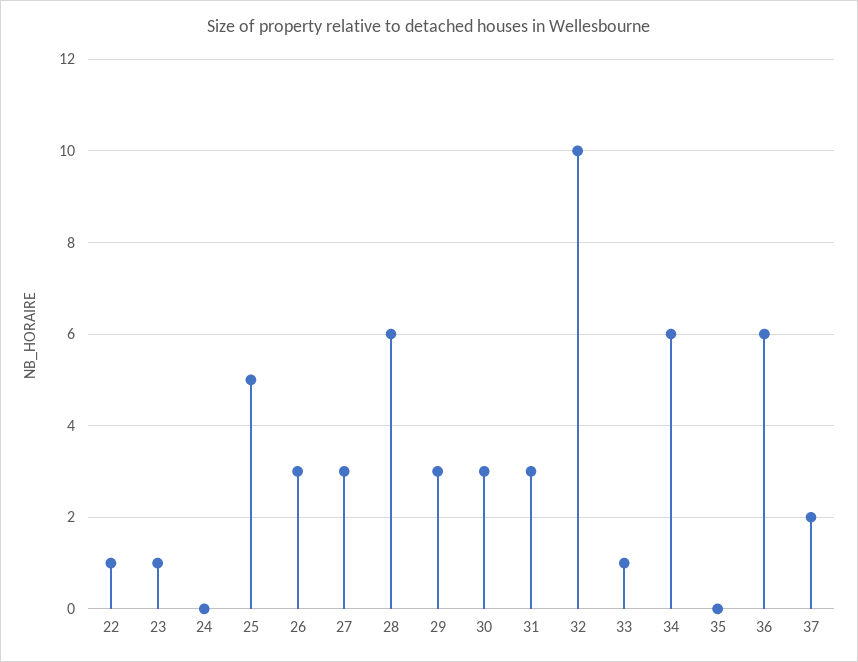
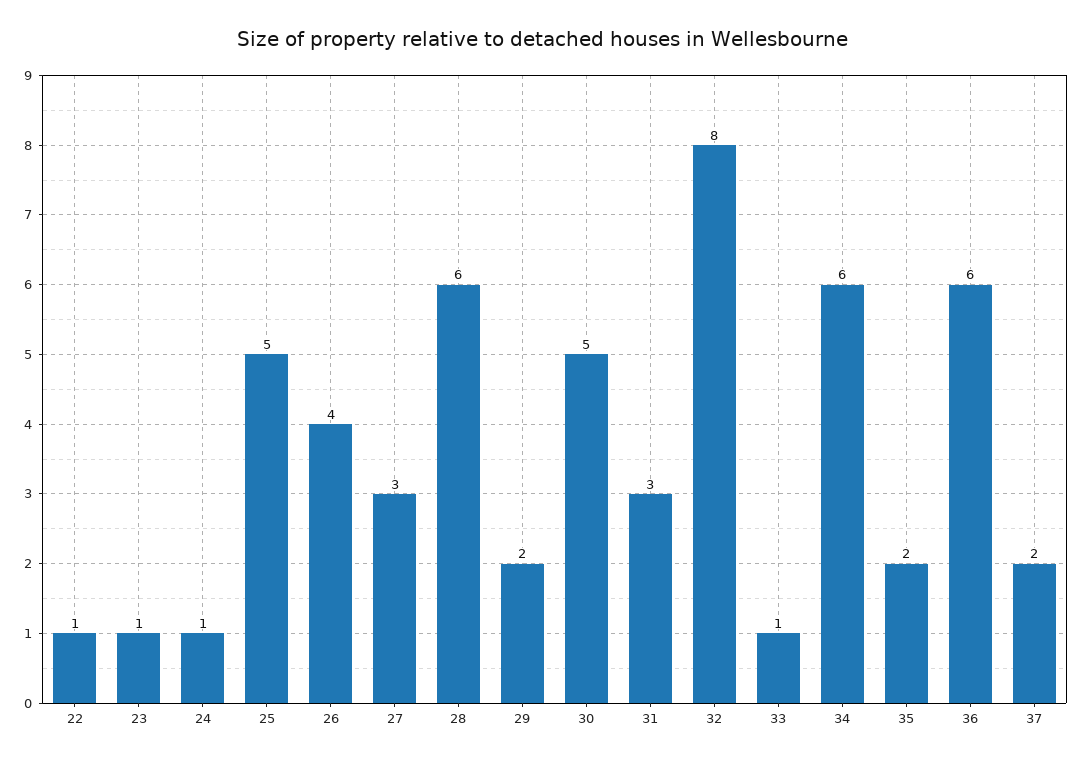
  {
    "22": 1,
    "23": 1,
-   "24": 0,
+   "24": 1,
    "25": 5,
-   "26": 3,
+   "26": 4,
    "27": 3,
    "28": 6,
-   "29": 3,
+   "29": 2,
-   "30": 3,
+   "30": 5,
    "31": 3,
-   "32": 10,
+   "32": 8,
    "33": 1,
    "34": 6,
-   "35": 0,
+   "35": 2,
    "36": 6,
    "37": 2
  }

